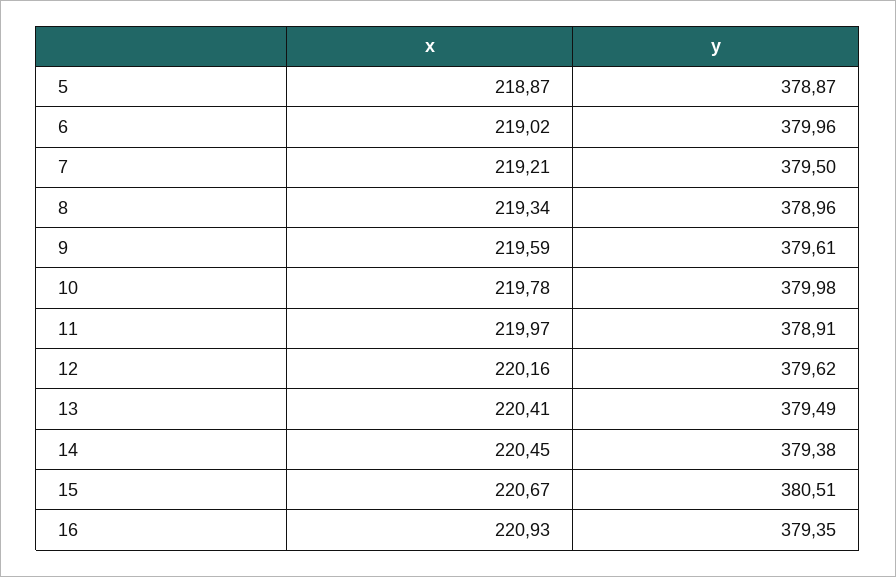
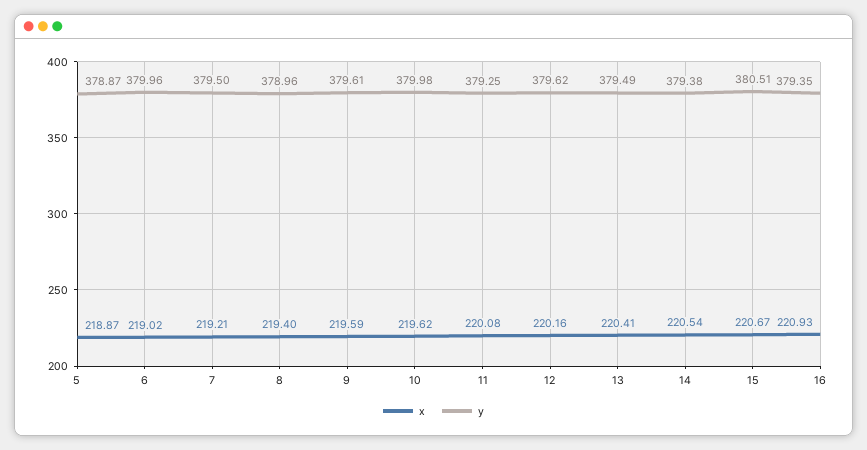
  {
    "x": {
      "5": 218.87,
      "6": 219.02,
      "7": 219.21,
-     "8": 219.34,
+     "8": 219.4,
      "9": 219.59,
-     "10": 219.78,
+     "10": 219.62,
-     "11": 219.97,
+     "11": 220.08,
      "12": 220.16,
      "13": 220.41,
-     "14": 220.45,
+     "14": 220.54,
      "15": 220.67,
      "16": 220.93
    },
    "y": {
      "5": 378.87,
      "6": 379.96,
      "7": 379.5,
      "8": 378.96,
      "9": 379.61,
      "10": 379.98,
-     "11": 378.91,
+     "11": 379.25,
      "12": 379.62,
      "13": 379.49,
      "14": 379.38,
      "15": 380.51,
      "16": 379.35
    }
  }

